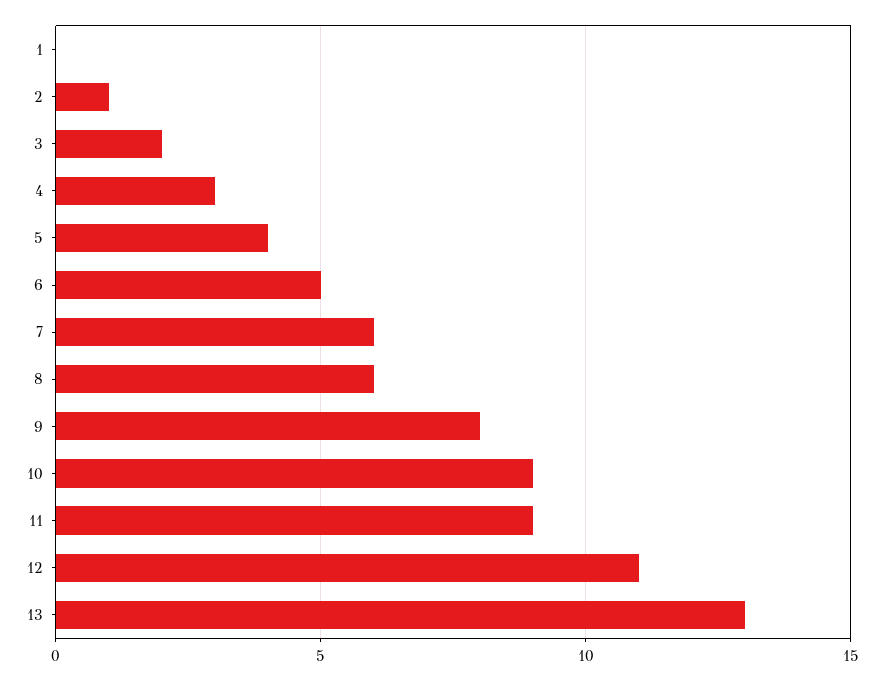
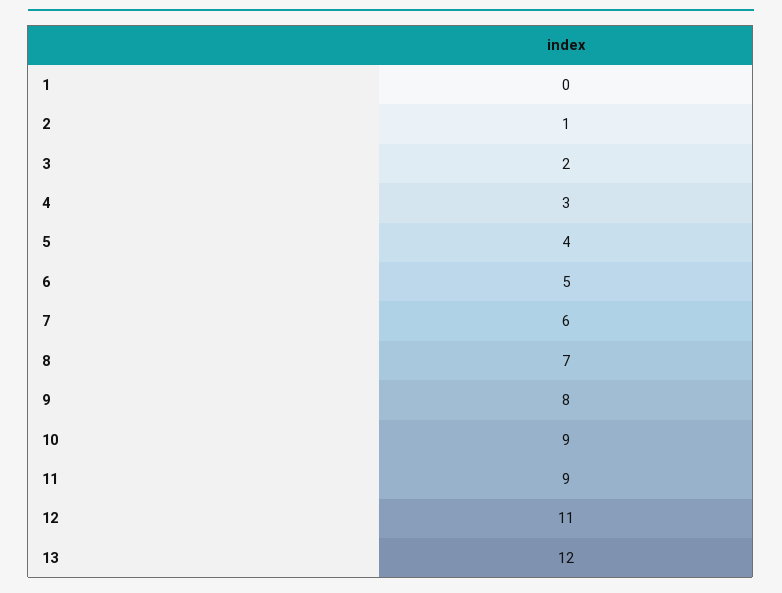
  {
    "1": 0,
    "2": 1,
    "3": 2,
    "4": 3,
    "5": 4,
    "6": 5,
    "7": 6,
-   "8": 6,
+   "8": 7,
    "9": 8,
    "10": 9,
    "11": 9,
    "12": 11,
-   "13": 13
+   "13": 12
  }

